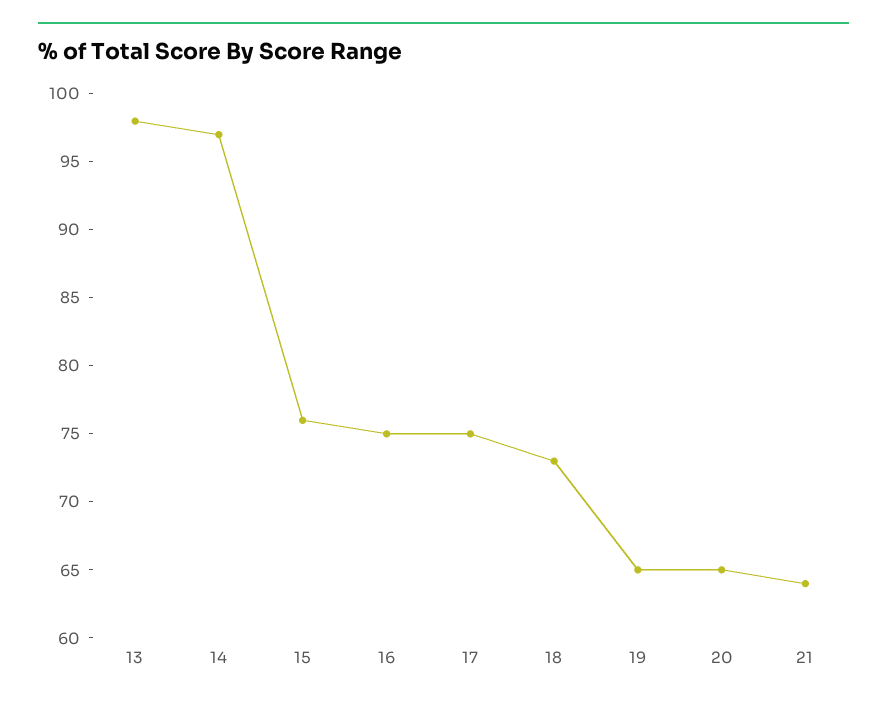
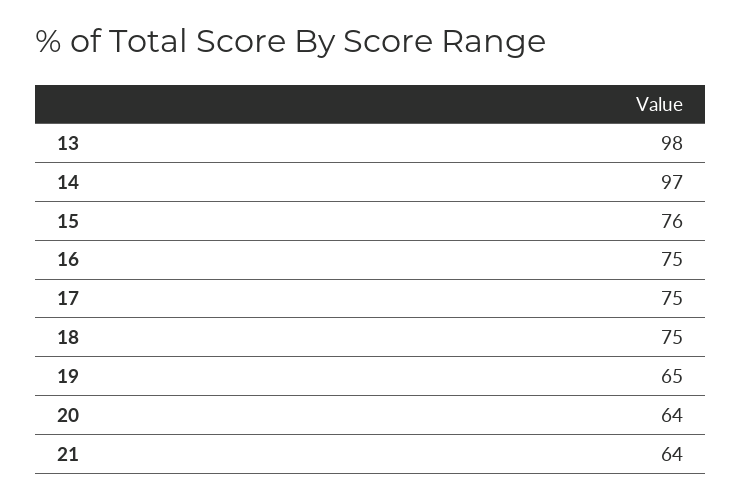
  {
    "13": 98,
    "14": 97,
    "15": 76,
    "16": 75,
    "17": 75,
-   "18": 73,
+   "18": 75,
    "19": 65,
-   "20": 65,
+   "20": 64,
    "21": 64
  }

